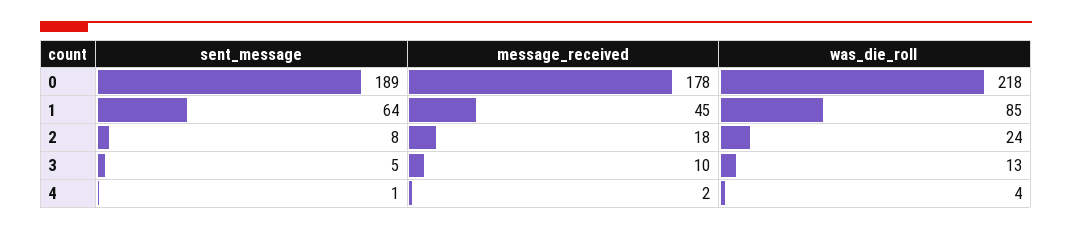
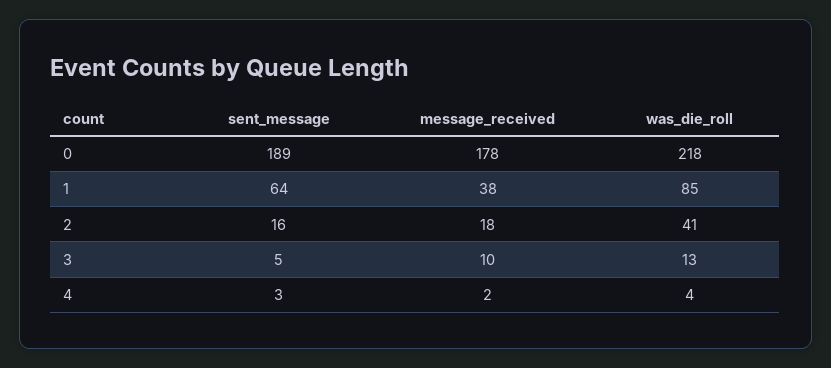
  {
    "sent_message": {
      "0": 189,
      "1": 64,
-     "2": 8,
+     "2": 16,
      "3": 5,
-     "4": 1
+     "4": 3
    },
    "message_received": {
      "0": 178,
-     "1": 45,
+     "1": 38,
      "2": 18,
      "3": 10,
      "4": 2
    },
    "was_die_roll": {
      "0": 218,
      "1": 85,
-     "2": 24,
+     "2": 41,
      "3": 13,
      "4": 4
    }
  }

